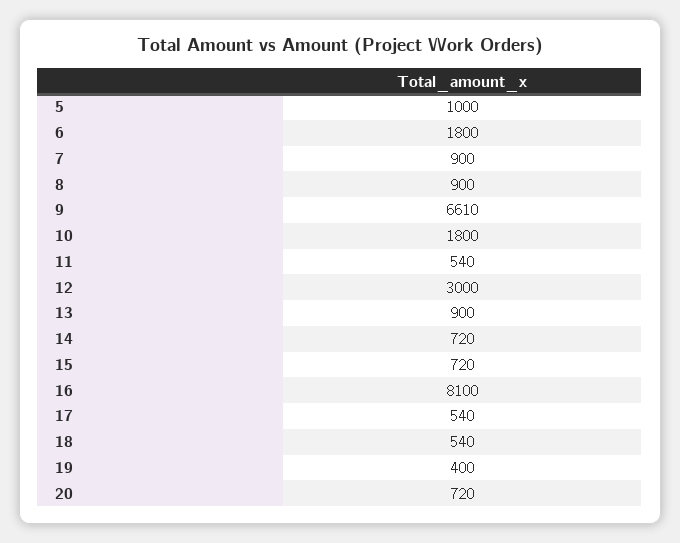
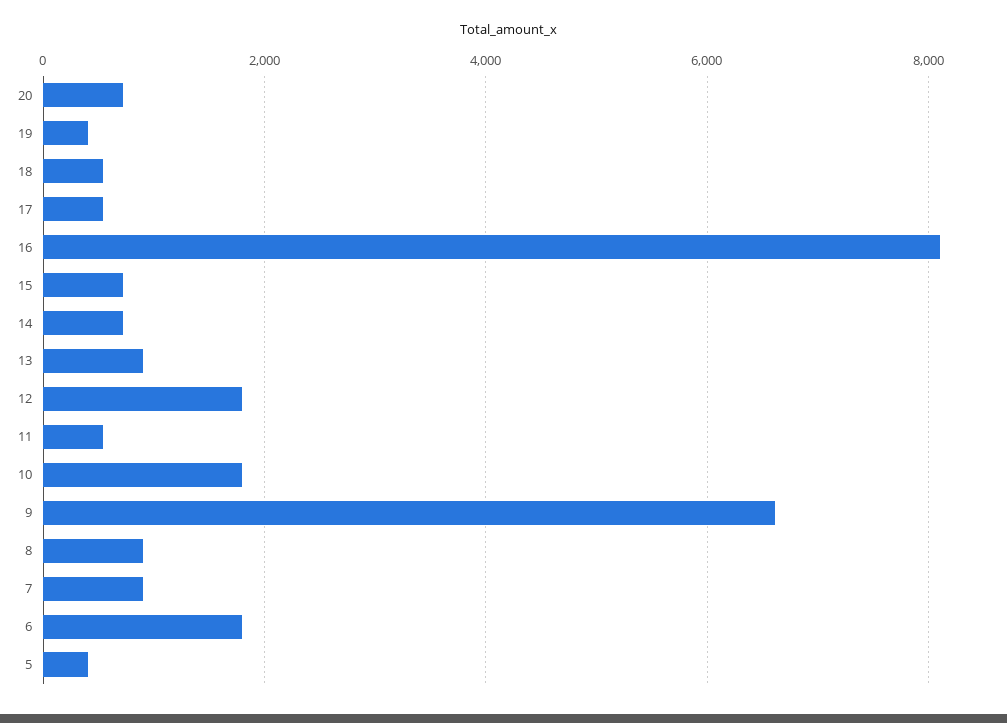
  {
-   "5": 1000,
+   "5": 400,
    "6": 1800,
    "7": 900,
    "8": 900,
    "9": 6610,
    "10": 1800,
    "11": 540,
-   "12": 3000,
+   "12": 1800,
    "13": 900,
    "14": 720,
    "15": 720,
    "16": 8100,
    "17": 540,
    "18": 540,
    "19": 400,
    "20": 720
  }

